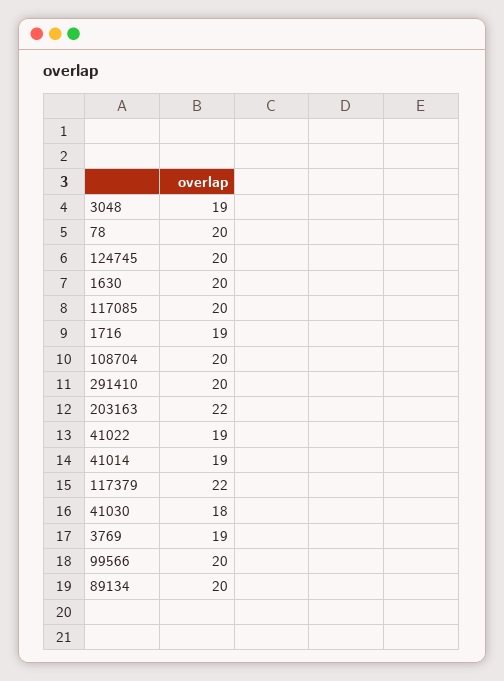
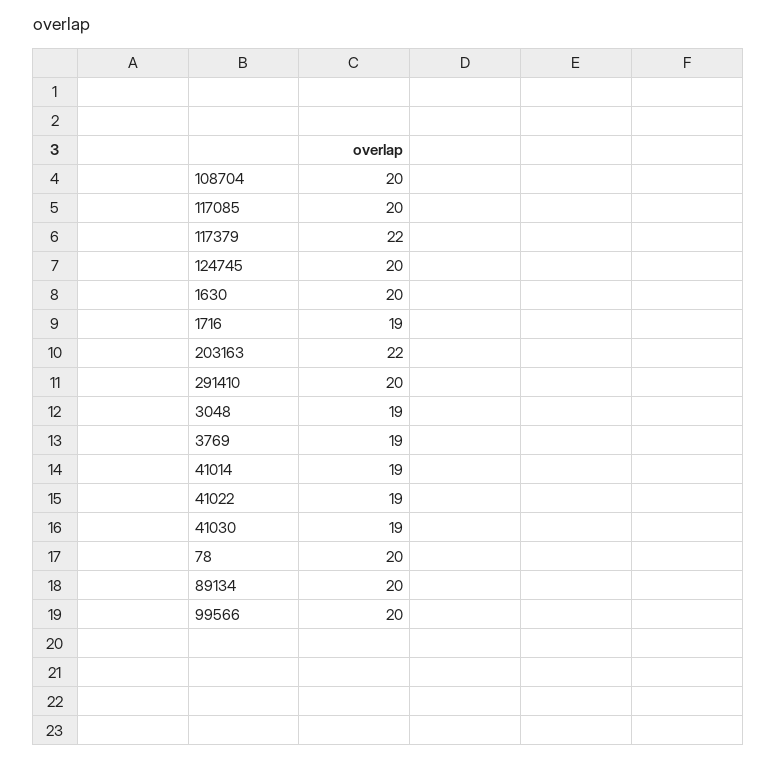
  {
    "3048": 19,
    "78": 20,
    "124745": 20,
    "1630": 20,
    "117085": 20,
    "1716": 19,
    "108704": 20,
    "291410": 20,
    "203163": 22,
    "41022": 19,
    "41014": 19,
    "117379": 22,
-   "41030": 18,
+   "41030": 19,
    "3769": 19,
    "99566": 20,
    "89134": 20
  }

